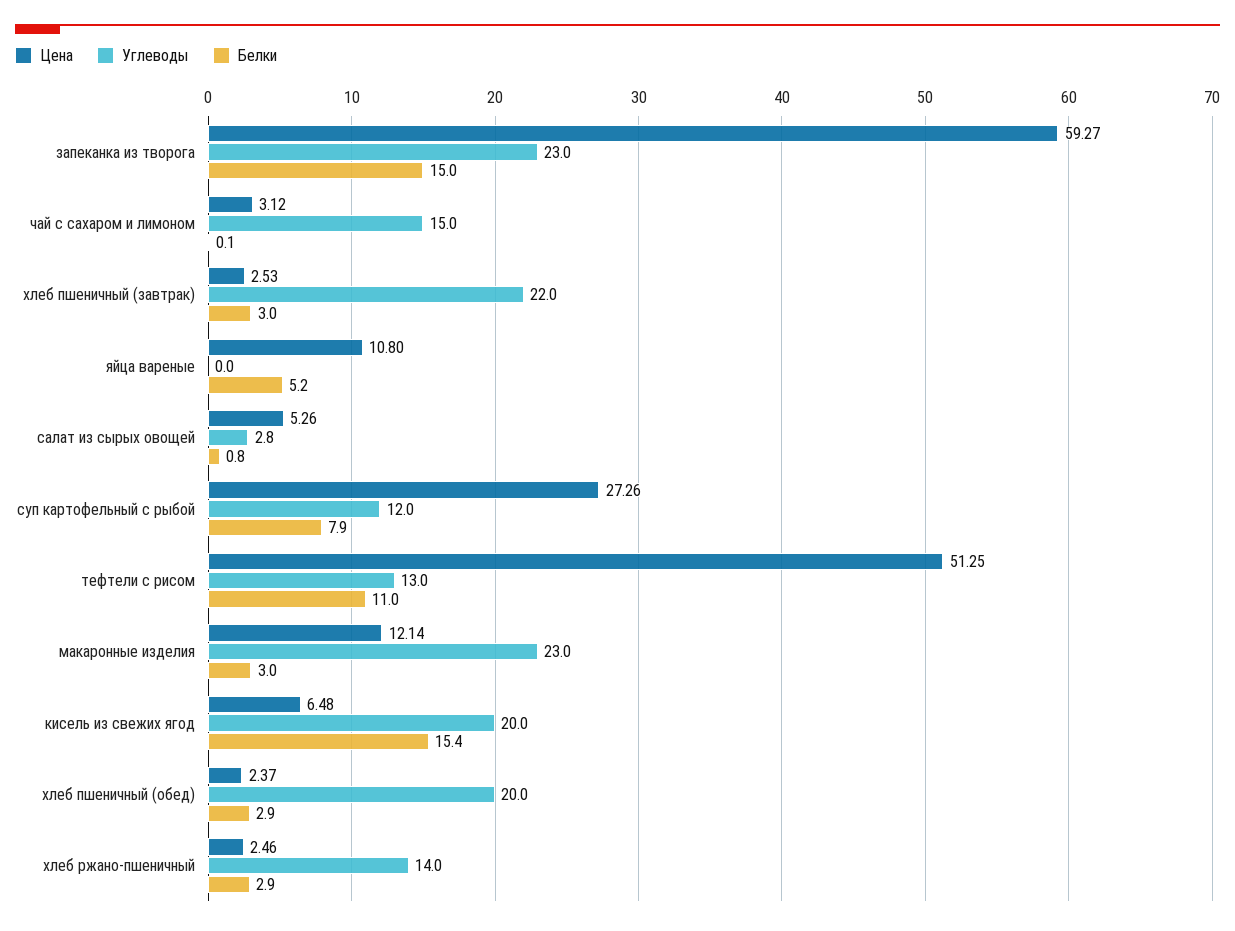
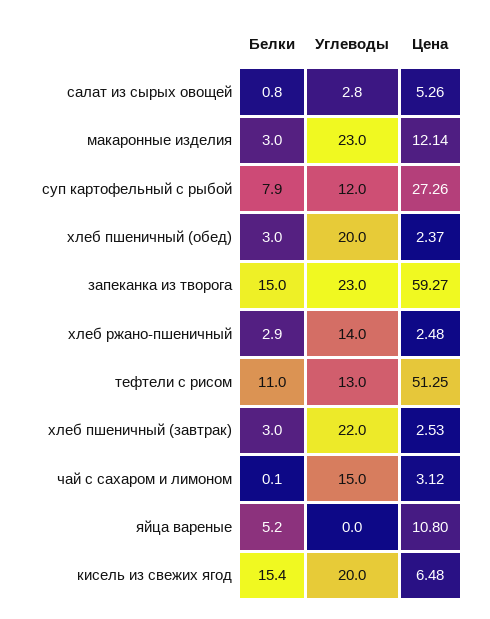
  {
    "Цена": {
      "запеканка из творога": 59.27,
      "чай с сахаром и лимоном": 3.12,
      "хлеб пшеничный (завтрак)": 2.53,
      "яйца вареные": 10.8,
      "салат из сырых овощей": 5.26,
      "суп картофельный с рыбой": 27.26,
      "тефтели с рисом": 51.25,
      "макаронные изделия": 12.14,
      "кисель из свежих ягод": 6.48,
      "хлеб пшеничный (обед)": 2.37,
-     "хлеб ржано-пшеничный": 2.46
+     "хлеб ржано-пшеничный": 2.48
    },
    "Углеводы": {
      "запеканка из творога": 23,
      "чай с сахаром и лимоном": 15,
      "хлеб пшеничный (завтрак)": 22,
      "яйца вареные": 0,
      "салат из сырых овощей": 2.8,
      "суп картофельный с рыбой": 12,
      "тефтели с рисом": 13,
      "макаронные изделия": 23,
      "кисель из свежих ягод": 20,
      "хлеб пшеничный (обед)": 20,
      "хлеб ржано-пшеничный": 14
    },
    "Белки": {
      "запеканка из творога": 15,
      "чай с сахаром и лимоном": 0.1,
      "хлеб пшеничный (завтрак)": 3,
      "яйца вареные": 5.2,
      "салат из сырых овощей": 0.8,
      "суп картофельный с рыбой": 7.9,
      "тефтели с рисом": 11,
      "макаронные изделия": 3,
      "кисель из свежих ягод": 15.4,
-     "хлеб пшеничный (обед)": 2.9,
+     "хлеб пшеничный (обед)": 3,
      "хлеб ржано-пшеничный": 2.9
    }
  }

